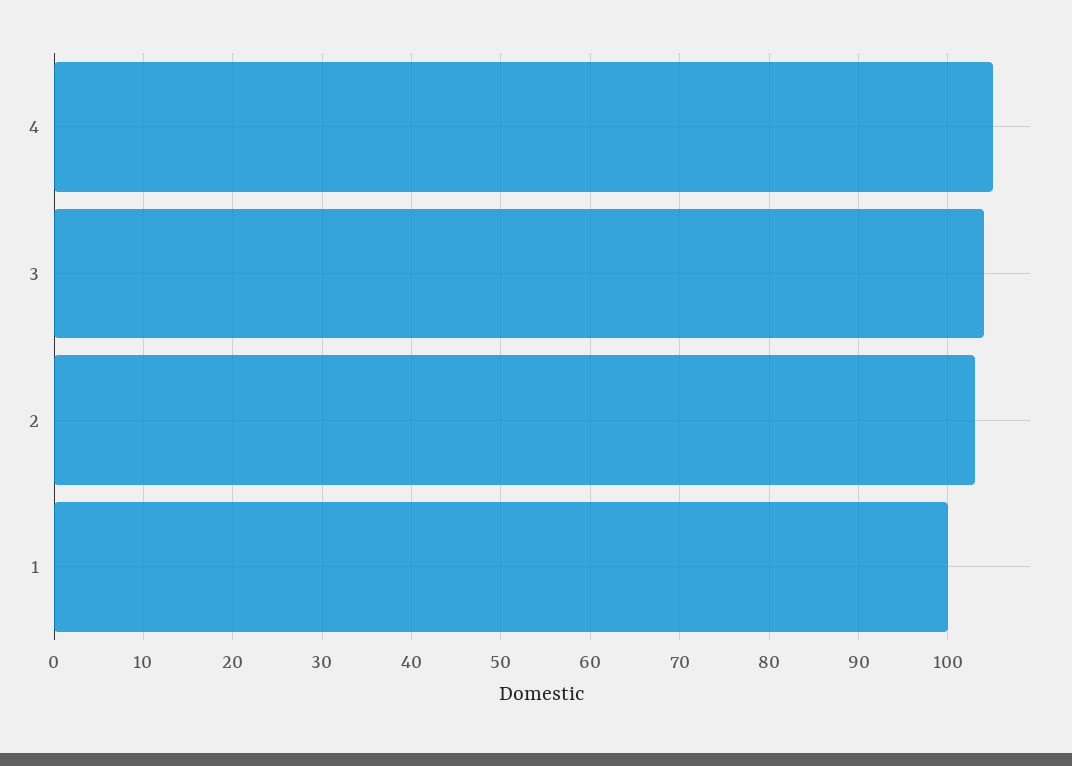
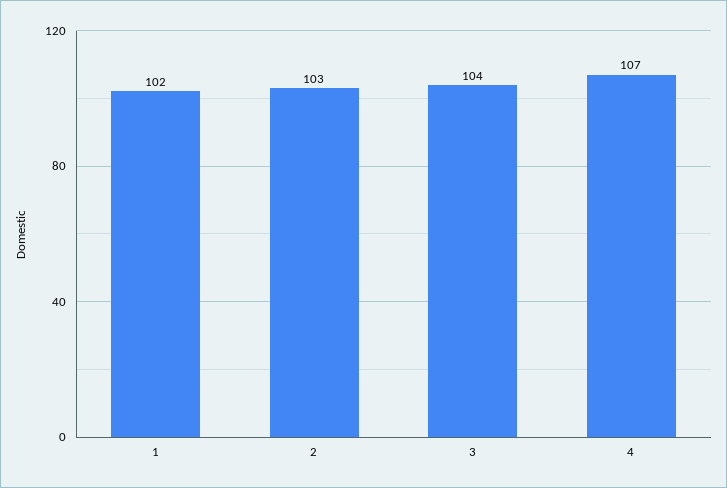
  {
-   "4": 105,
+   "4": 107,
    "3": 104,
    "2": 103,
-   "1": 100
+   "1": 102
  }

